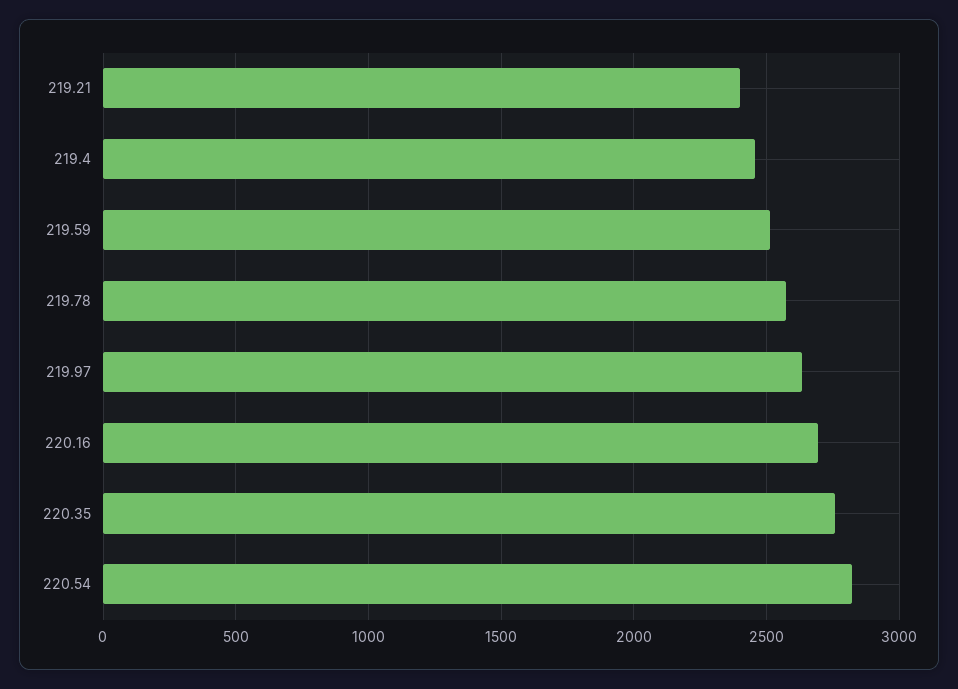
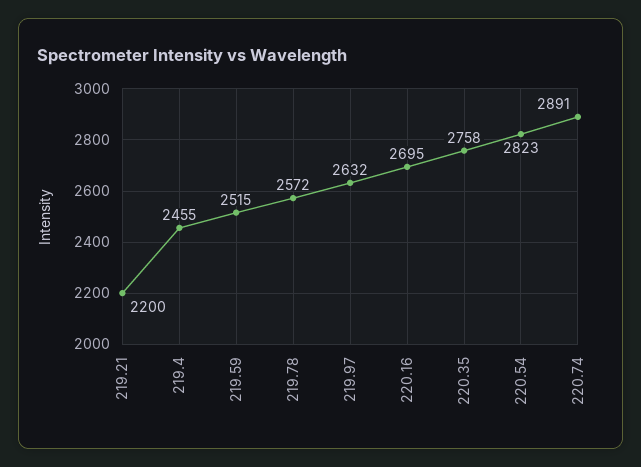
  {
-   "219.21": 2400,
+   "219.21": 2200,
    "219.4": 2455,
    "219.59": 2515,
    "219.78": 2572,
    "219.97": 2632,
    "220.16": 2695,
    "220.35": 2758,
-   "220.54": 2823
+   "220.54": 2823,
+   "220.74": 2891
  }

